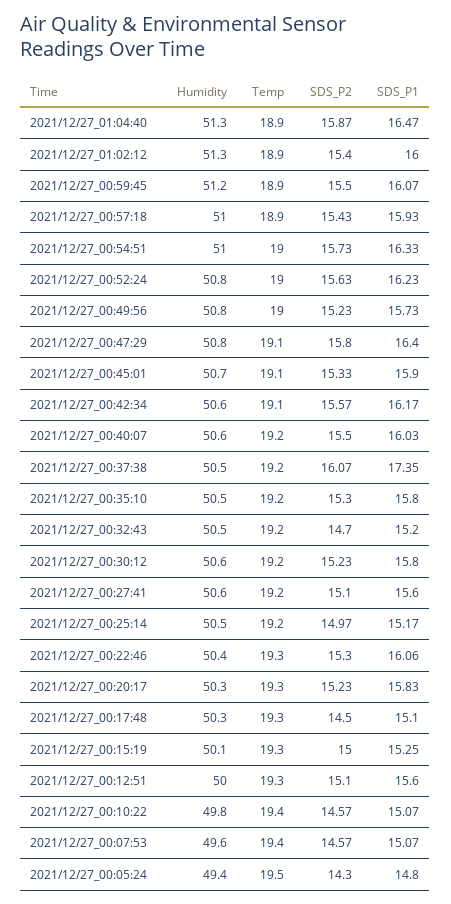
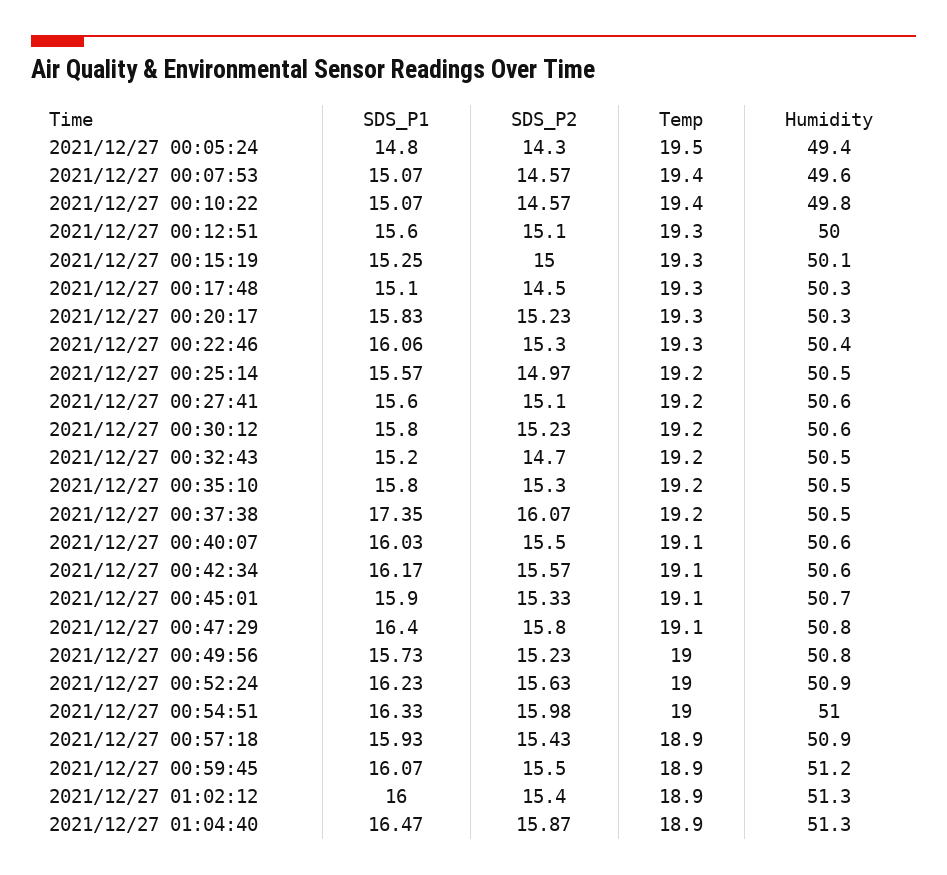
  {
    "Humidity": {
      "2021/12/27_01:04:40": 51.3,
      "2021/12/27_01:02:12": 51.3,
      "2021/12/27_00:59:45": 51.2,
-     "2021/12/27_00:57:18": 51,
+     "2021/12/27_00:57:18": 50.9,
      "2021/12/27_00:54:51": 51,
-     "2021/12/27_00:52:24": 50.8,
+     "2021/12/27_00:52:24": 50.9,
      "2021/12/27_00:49:56": 50.8,
      "2021/12/27_00:47:29": 50.8,
      "2021/12/27_00:45:01": 50.7,
      "2021/12/27_00:42:34": 50.6,
      "2021/12/27_00:40:07": 50.6,
      "2021/12/27_00:37:38": 50.5,
      "2021/12/27_00:35:10": 50.5,
      "2021/12/27_00:32:43": 50.5,
      "2021/12/27_00:30:12": 50.6,
      "2021/12/27_00:27:41": 50.6,
      "2021/12/27_00:25:14": 50.5,
      "2021/12/27_00:22:46": 50.4,
      "2021/12/27_00:20:17": 50.3,
      "2021/12/27_00:17:48": 50.3,
      "2021/12/27_00:15:19": 50.1,
      "2021/12/27_00:12:51": 50,
      "2021/12/27_00:10:22": 49.8,
      "2021/12/27_00:07:53": 49.6,
      "2021/12/27_00:05:24": 49.4
    },
    "Temp": {
      "2021/12/27_01:04:40": 18.9,
      "2021/12/27_01:02:12": 18.9,
      "2021/12/27_00:59:45": 18.9,
      "2021/12/27_00:57:18": 18.9,
      "2021/12/27_00:54:51": 19,
      "2021/12/27_00:52:24": 19,
      "2021/12/27_00:49:56": 19,
      "2021/12/27_00:47:29": 19.1,
      "2021/12/27_00:45:01": 19.1,
      "2021/12/27_00:42:34": 19.1,
-     "2021/12/27_00:40:07": 19.2,
+     "2021/12/27_00:40:07": 19.1,
      "2021/12/27_00:37:38": 19.2,
      "2021/12/27_00:35:10": 19.2,
      "2021/12/27_00:32:43": 19.2,
      "2021/12/27_00:30:12": 19.2,
      "2021/12/27_00:27:41": 19.2,
      "2021/12/27_00:25:14": 19.2,
      "2021/12/27_00:22:46": 19.3,
      "2021/12/27_00:20:17": 19.3,
      "2021/12/27_00:17:48": 19.3,
      "2021/12/27_00:15:19": 19.3,
      "2021/12/27_00:12:51": 19.3,
      "2021/12/27_00:10:22": 19.4,
      "2021/12/27_00:07:53": 19.4,
      "2021/12/27_00:05:24": 19.5
    },
    "SDS_P2": {
      "2021/12/27_01:04:40": 15.87,
      "2021/12/27_01:02:12": 15.4,
      "2021/12/27_00:59:45": 15.5,
      "2021/12/27_00:57:18": 15.43,
-     "2021/12/27_00:54:51": 15.73,
+     "2021/12/27_00:54:51": 15.98,
      "2021/12/27_00:52:24": 15.63,
      "2021/12/27_00:49:56": 15.23,
      "2021/12/27_00:47:29": 15.8,
      "2021/12/27_00:45:01": 15.33,
      "2021/12/27_00:42:34": 15.57,
      "2021/12/27_00:40:07": 15.5,
      "2021/12/27_00:37:38": 16.07,
      "2021/12/27_00:35:10": 15.3,
      "2021/12/27_00:32:43": 14.7,
      "2021/12/27_00:30:12": 15.23,
      "2021/12/27_00:27:41": 15.1,
      "2021/12/27_00:25:14": 14.97,
      "2021/12/27_00:22:46": 15.3,
      "2021/12/27_00:20:17": 15.23,
      "2021/12/27_00:17:48": 14.5,
      "2021/12/27_00:15:19": 15,
      "2021/12/27_00:12:51": 15.1,
      "2021/12/27_00:10:22": 14.57,
      "2021/12/27_00:07:53": 14.57,
      "2021/12/27_00:05:24": 14.3
    },
    "SDS_P1": {
      "2021/12/27_01:04:40": 16.47,
      "2021/12/27_01:02:12": 16,
      "2021/12/27_00:59:45": 16.07,
      "2021/12/27_00:57:18": 15.93,
      "2021/12/27_00:54:51": 16.33,
      "2021/12/27_00:52:24": 16.23,
      "2021/12/27_00:49:56": 15.73,
      "2021/12/27_00:47:29": 16.4,
      "2021/12/27_00:45:01": 15.9,
      "2021/12/27_00:42:34": 16.17,
      "2021/12/27_00:40:07": 16.03,
      "2021/12/27_00:37:38": 17.35,
      "2021/12/27_00:35:10": 15.8,
      "2021/12/27_00:32:43": 15.2,
      "2021/12/27_00:30:12": 15.8,
      "2021/12/27_00:27:41": 15.6,
-     "2021/12/27_00:25:14": 15.17,
+     "2021/12/27_00:25:14": 15.57,
      "2021/12/27_00:22:46": 16.06,
      "2021/12/27_00:20:17": 15.83,
      "2021/12/27_00:17:48": 15.1,
      "2021/12/27_00:15:19": 15.25,
      "2021/12/27_00:12:51": 15.6,
      "2021/12/27_00:10:22": 15.07,
      "2021/12/27_00:07:53": 15.07,
      "2021/12/27_00:05:24": 14.8
    }
  }

